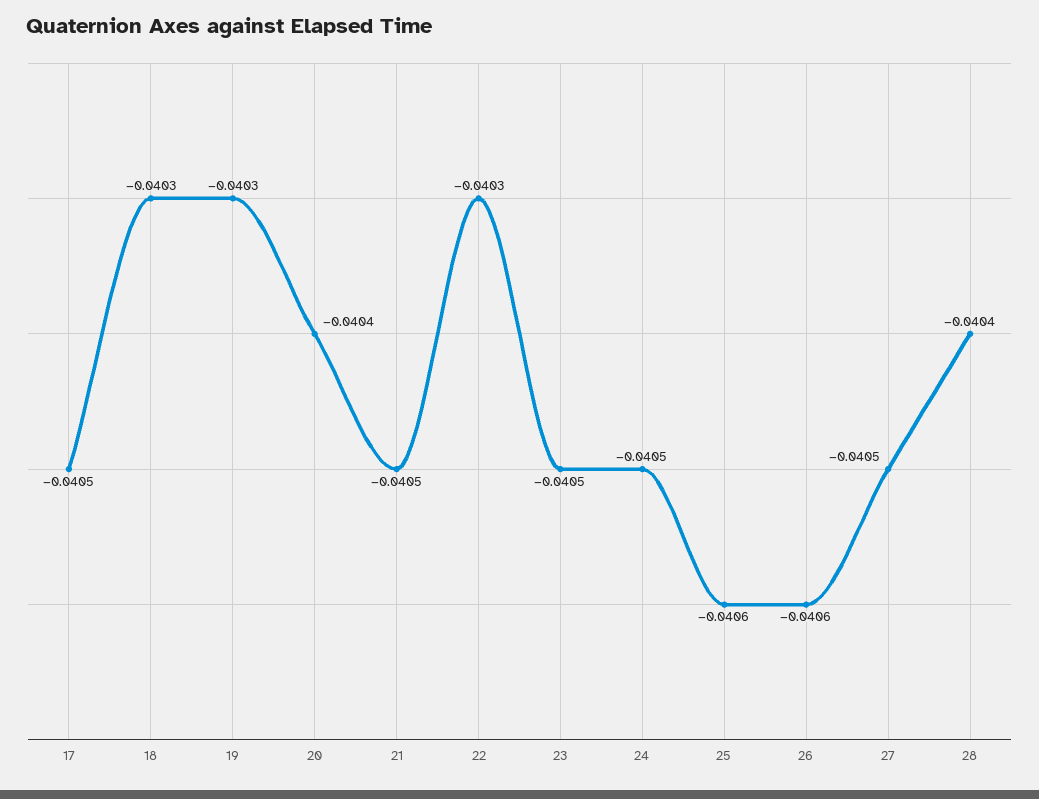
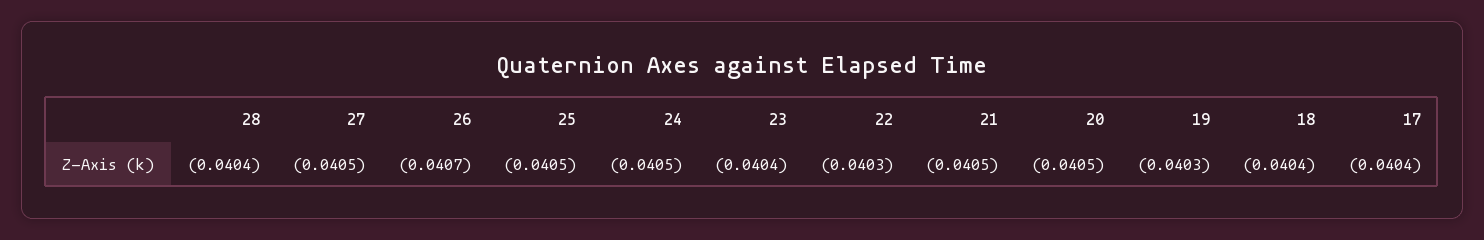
  {
-   "17": -0.0405,
+   "17": -0.0404,
-   "18": -0.0403,
+   "18": -0.0404,
    "19": -0.0403,
-   "20": -0.0404,
+   "20": -0.0405,
    "21": -0.0405,
    "22": -0.0403,
-   "23": -0.0405,
+   "23": -0.0404,
    "24": -0.0405,
-   "25": -0.0406,
+   "25": -0.0405,
-   "26": -0.0406,
+   "26": -0.0407,
    "27": -0.0405,
    "28": -0.0404
  }

